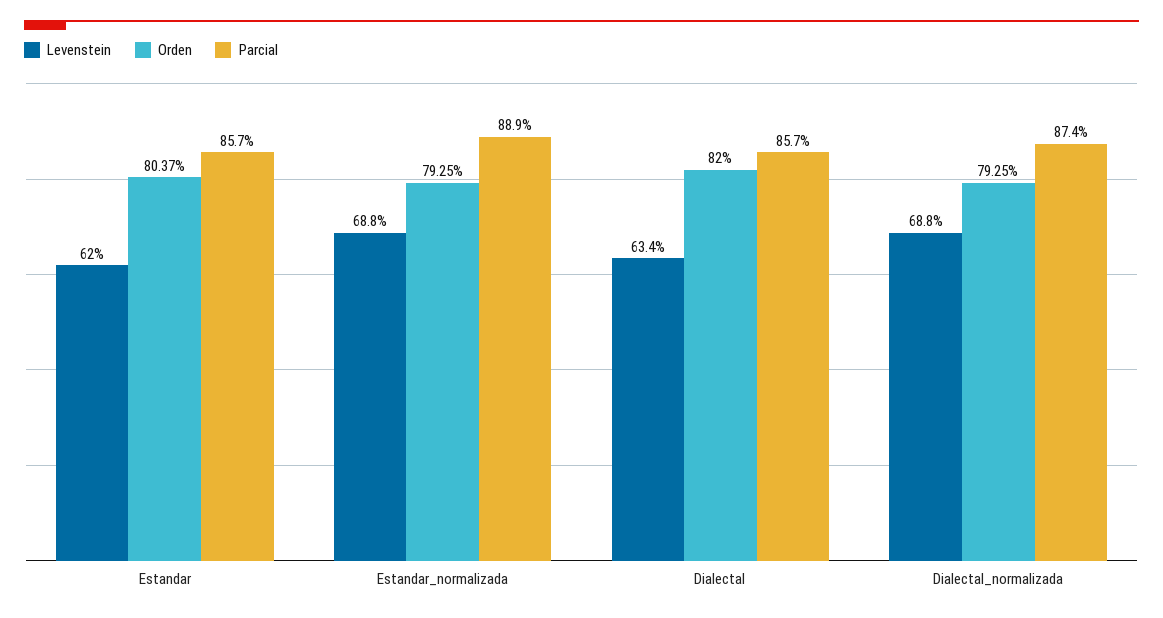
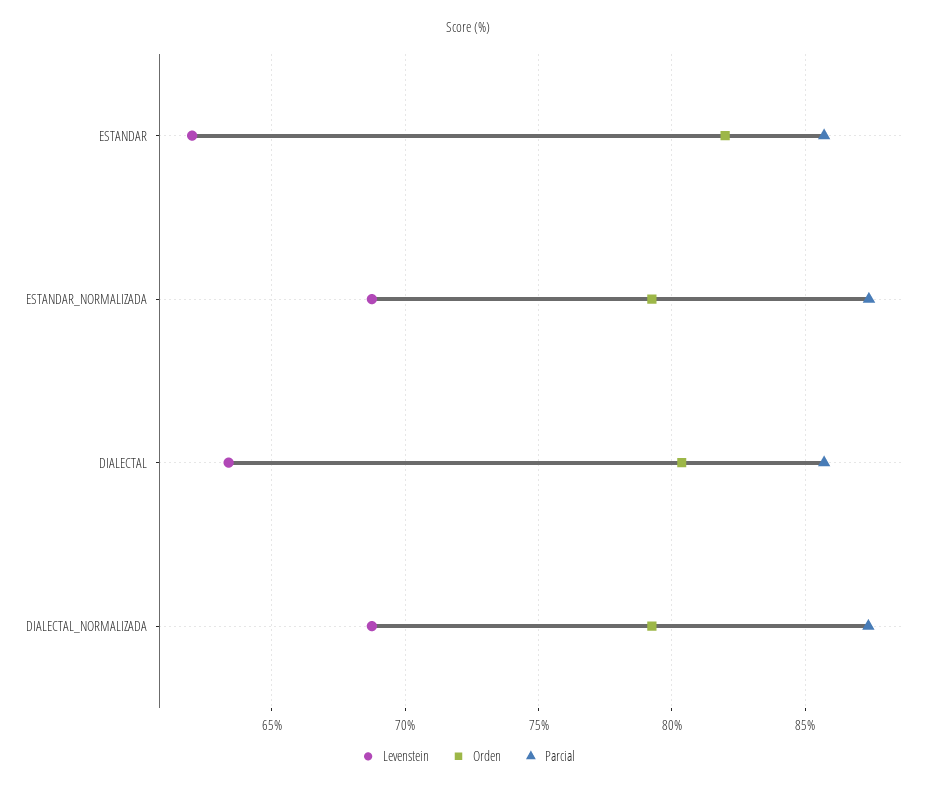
  {
    "Levenstein": {
      "Estandar": 62,
      "Estandar_normalizada": 68.8,
      "Dialectal": 63.4,
      "Dialectal_normalizada": 68.8
    },
    "Orden": {
-     "Estandar": 80.37,
+     "Estandar": 82,
      "Estandar_normalizada": 79.25,
-     "Dialectal": 82,
+     "Dialectal": 80.5,
      "Dialectal_normalizada": 79.25
    },
    "Parcial": {
      "Estandar": 85.7,
-     "Estandar_normalizada": 88.9,
+     "Estandar_normalizada": 87.5,
      "Dialectal": 85.7,
      "Dialectal_normalizada": 87.4
    }
  }

